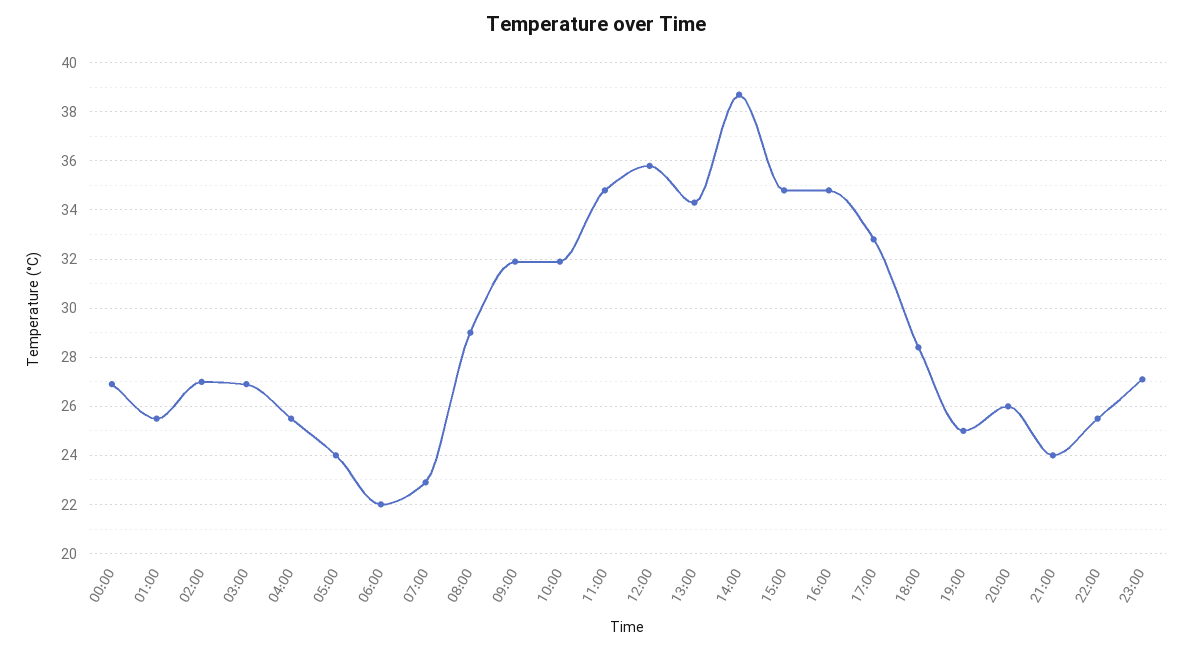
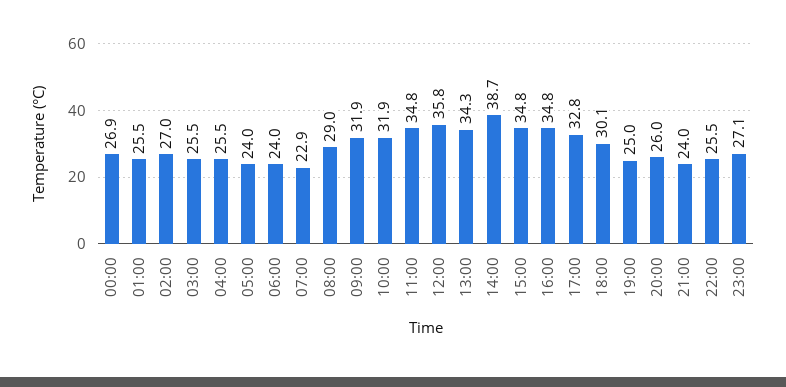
  {
    "00:00": 26.9,
    "01:00": 25.5,
    "02:00": 27,
-   "03:00": 27,
+   "03:00": 25.5,
    "04:00": 25.5,
    "05:00": 24,
-   "06:00": 22,
+   "06:00": 24,
    "07:00": 22.9,
    "08:00": 29,
    "09:00": 31.9,
    "10:00": 31.9,
    "11:00": 34.8,
    "12:00": 35.8,
    "13:00": 34.3,
    "14:00": 38.7,
    "15:00": 34.8,
    "16:00": 34.8,
    "17:00": 32.8,
-   "18:00": 28.5,
+   "18:00": 30.1,
    "19:00": 25,
    "20:00": 26,
    "21:00": 24,
    "22:00": 25.5,
    "23:00": 27.1
  }

